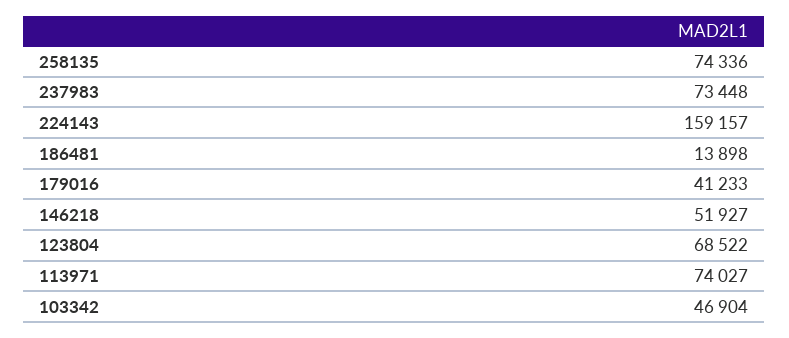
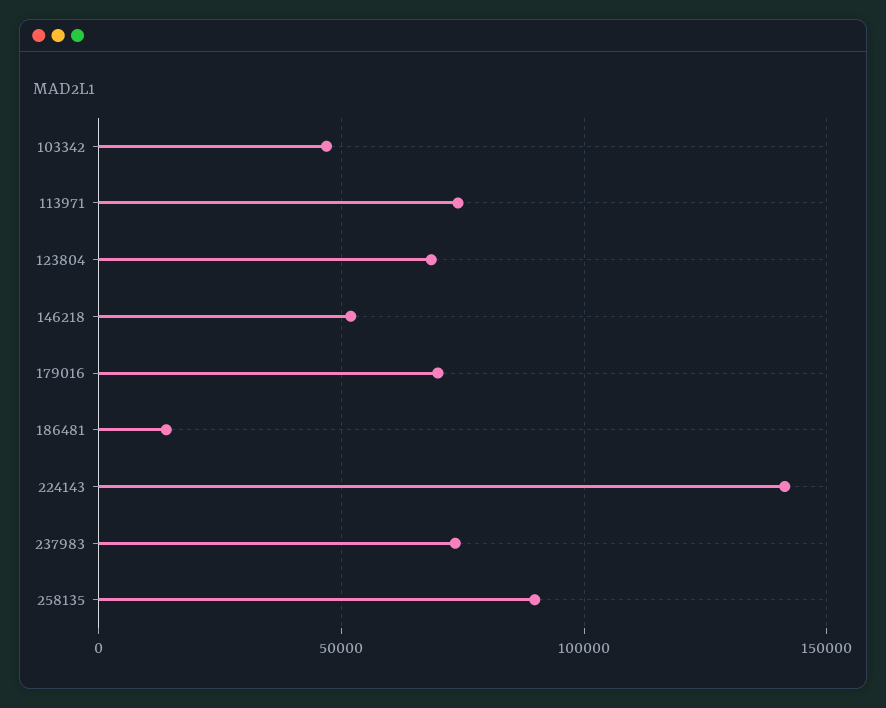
  {
-   "258135": 74336,
+   "258135": 90000,
    "237983": 73448,
-   "224143": 159157,
+   "224143": 140000,
    "186481": 13898,
-   "179016": 41233,
+   "179016": 70000,
    "146218": 51927,
    "123804": 68522,
    "113971": 74027,
    "103342": 46904
  }

